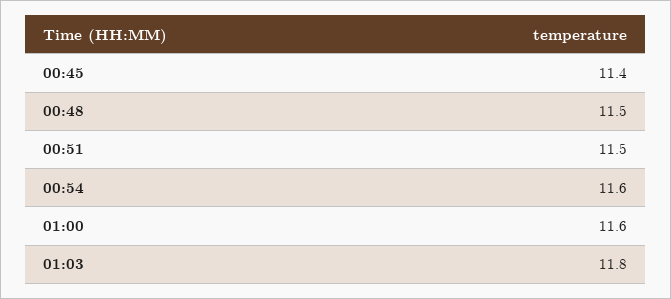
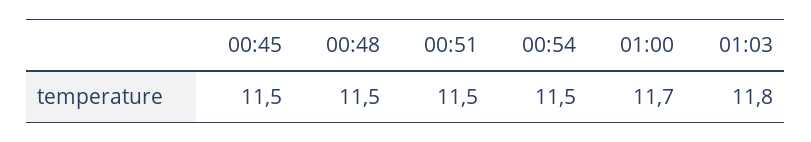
  {
-   "00:45": 11.4,
+   "00:45": 11.5,
    "00:48": 11.5,
    "00:51": 11.5,
-   "00:54": 11.6,
+   "00:54": 11.5,
-   "01:00": 11.6,
+   "01:00": 11.7,
    "01:03": 11.8
  }

